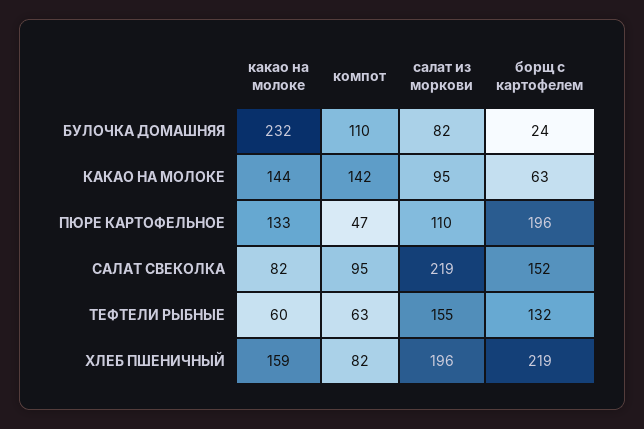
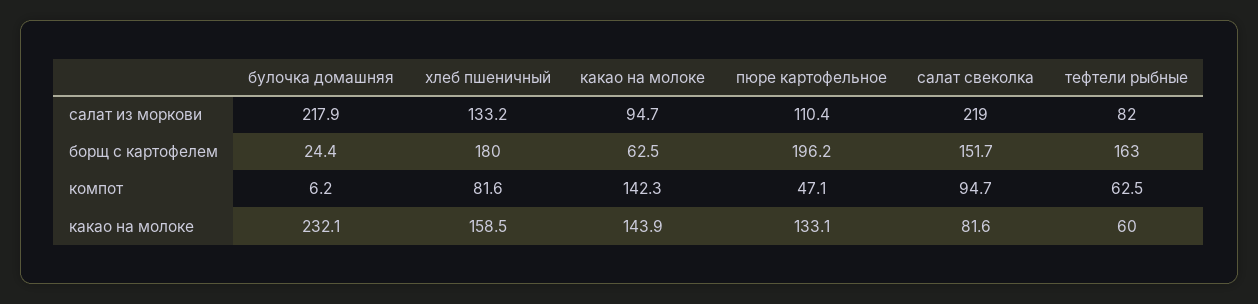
  {
    "какао на молоке": {
      "БУЛОЧКА ДОМАШНЯЯ": 232.1,
      "КАКАО НА МОЛОКЕ": 143.9,
      "ПЮРЕ КАРТОФЕЛЬНОЕ": 133.1,
      "САЛАТ СВЕКОЛКА": 81.6,
      "ТЕФТЕЛИ РЫБНЫЕ": 60,
      "ХЛЕБ ПШЕНИЧНЫЙ": 158.5
    },
    "компот": {
-     "БУЛОЧКА ДОМАШНЯЯ": 110,
+     "БУЛОЧКА ДОМАШНЯЯ": 6.2,
      "КАКАО НА МОЛОКЕ": 142.3,
      "ПЮРЕ КАРТОФЕЛЬНОЕ": 47.1,
      "САЛАТ СВЕКОЛКА": 94.7,
      "ТЕФТЕЛИ РЫБНЫЕ": 62.5,
      "ХЛЕБ ПШЕНИЧНЫЙ": 81.6
    },
    "салат из моркови": {
-     "БУЛОЧКА ДОМАШНЯЯ": 82,
+     "БУЛОЧКА ДОМАШНЯЯ": 217.9,
      "КАКАО НА МОЛОКЕ": 94.7,
      "ПЮРЕ КАРТОФЕЛЬНОЕ": 110.4,
      "САЛАТ СВЕКОЛКА": 219,
-     "ТЕФТЕЛИ РЫБНЫЕ": 155,
+     "ТЕФТЕЛИ РЫБНЫЕ": 82,
-     "ХЛЕБ ПШЕНИЧНЫЙ": 196
+     "ХЛЕБ ПШЕНИЧНЫЙ": 133.2
    },
    "борщ с картофелем": {
      "БУЛОЧКА ДОМАШНЯЯ": 24.4,
      "КАКАО НА МОЛОКЕ": 62.5,
      "ПЮРЕ КАРТОФЕЛЬНОЕ": 196.2,
      "САЛАТ СВЕКОЛКА": 151.7,
-     "ТЕФТЕЛИ РЫБНЫЕ": 132,
+     "ТЕФТЕЛИ РЫБНЫЕ": 163,
-     "ХЛЕБ ПШЕНИЧНЫЙ": 219
+     "ХЛЕБ ПШЕНИЧНЫЙ": 180
    }
  }

